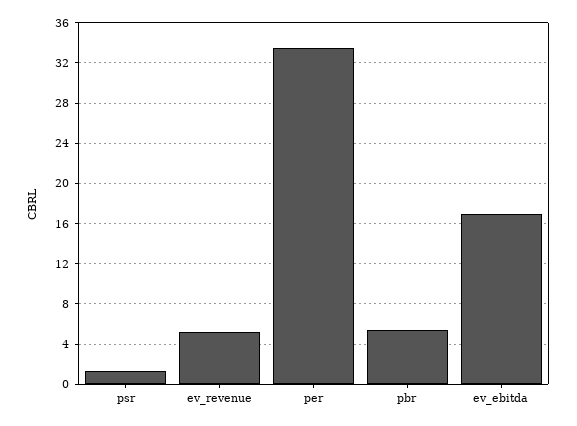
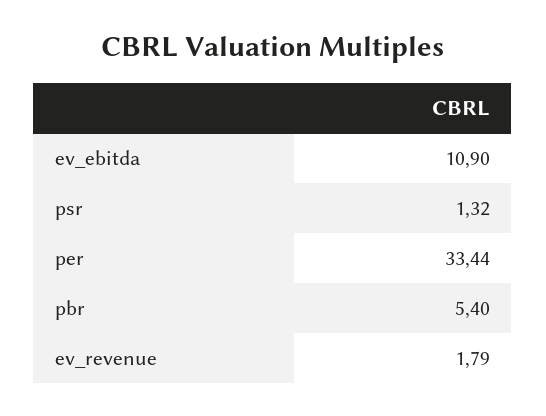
  {
    "psr": 1.32,
-   "ev_revenue": 5,
+   "ev_revenue": 1.79,
    "per": 33.44,
    "pbr": 5.4,
-   "ev_ebitda": 17
+   "ev_ebitda": 10.9
  }

